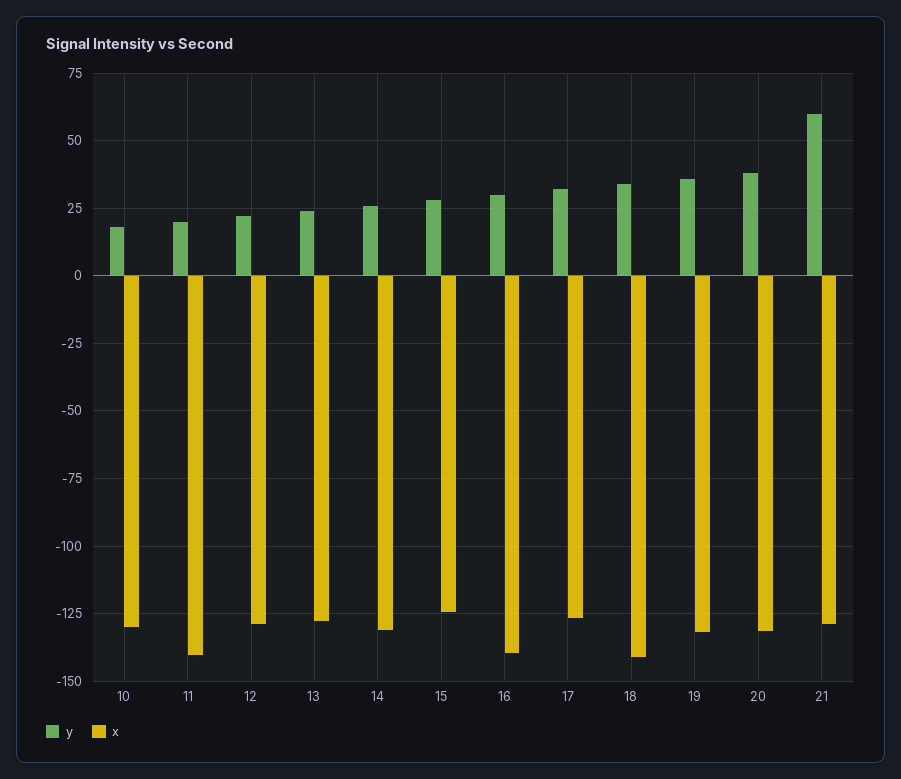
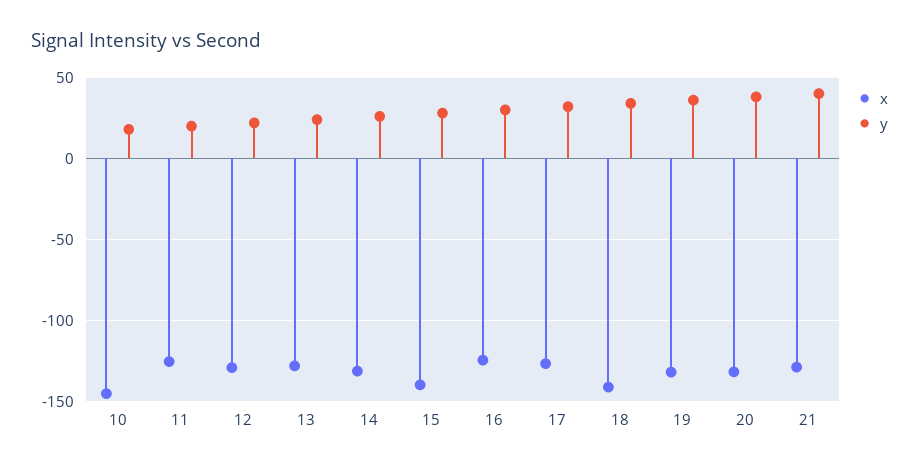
  {
    "y": {
      "10": 17.5,
      "11": 20,
      "12": 22.5,
      "13": 25,
      "14": 25,
      "15": 27.5,
      "16": 30,
      "17": 32.5,
      "18": 35,
      "19": 35,
      "20": 37.5,
-     "21": 60
+     "21": 40
    },
    "x": {
-     "10": -130,
+     "10": -145,
-     "11": -140,
+     "11": -125,
      "12": -130,
      "13": -127.5,
      "14": -130,
-     "15": -125,
+     "15": -140,
-     "16": -140,
+     "16": -125,
      "17": -127.5,
      "18": -140,
      "19": -132.5,
      "20": -132.5,
      "21": -127.5
    }
  }

